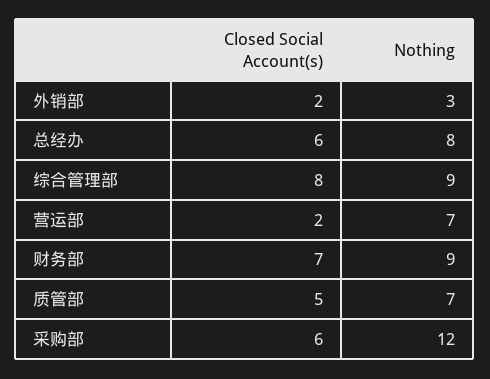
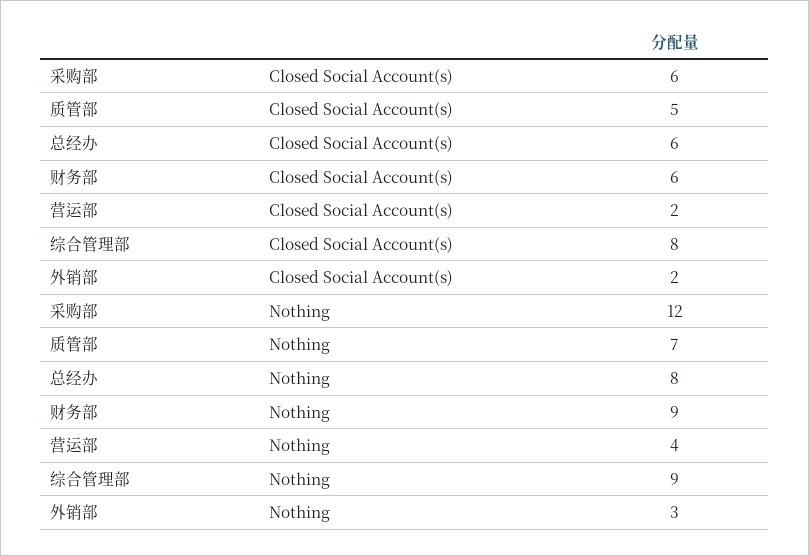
  {
    "Closed Social Account(s)": {
      "外销部": 2,
      "总经办": 6,
      "综合管理部": 8,
      "营运部": 2,
-     "财务部": 7,
+     "财务部": 6,
      "质管部": 5,
      "采购部": 6
    },
    "Nothing": {
      "外销部": 3,
      "总经办": 8,
      "综合管理部": 9,
-     "营运部": 7,
+     "营运部": 4,
      "财务部": 9,
      "质管部": 7,
      "采购部": 12
    }
  }

